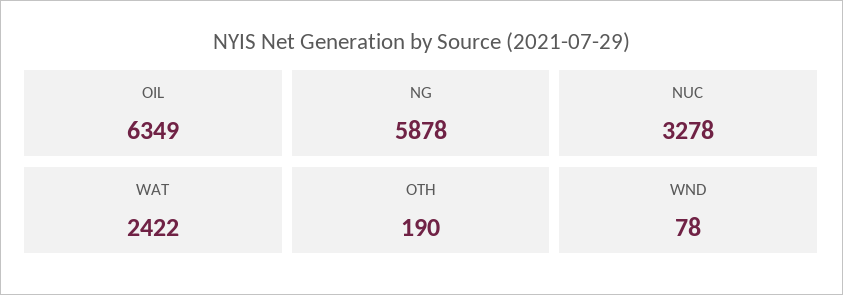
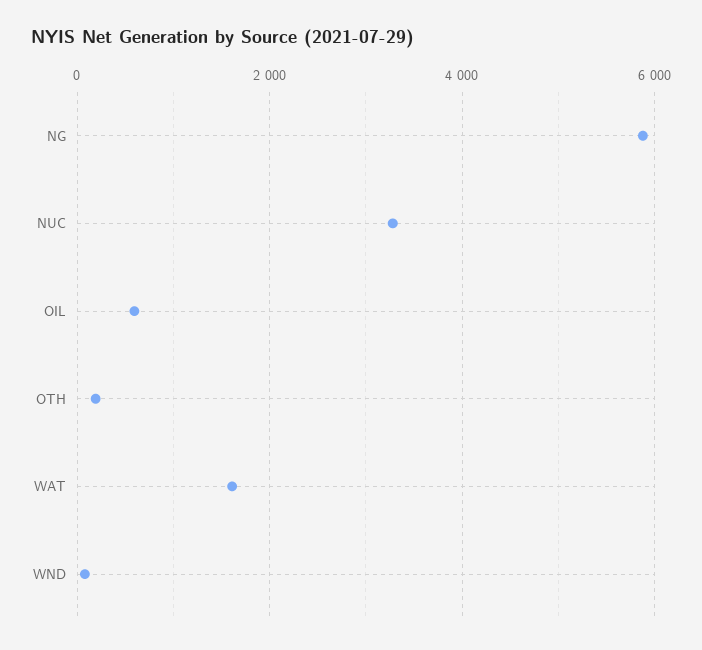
  {
-   "OIL": 6349,
+   "OIL": 600,
    "NG": 5878,
    "NUC": 3278,
-   "WAT": 2422,
+   "WAT": 1600,
    "OTH": 190,
    "WND": 78
  }

